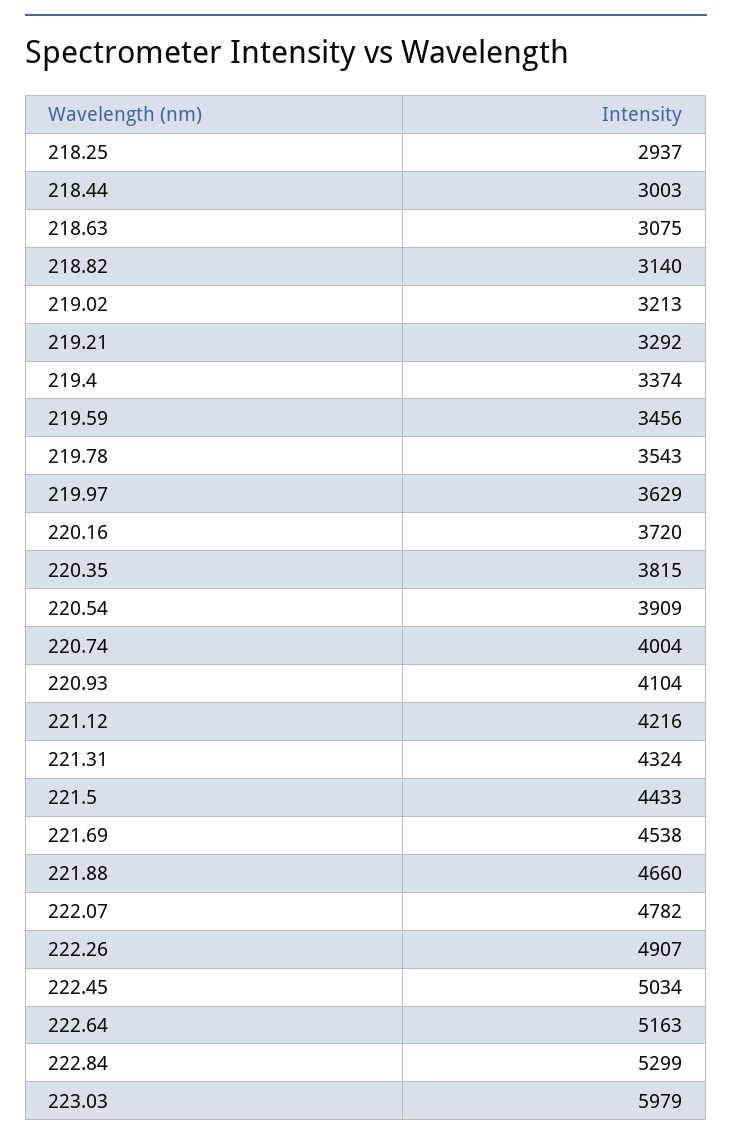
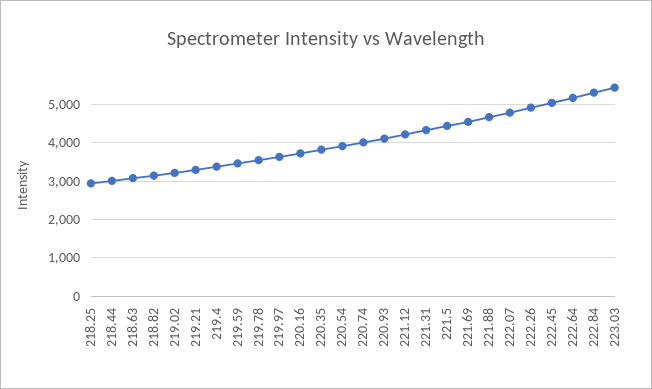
  {
    "218.25": 2937,
    "218.44": 3003,
    "218.63": 3075,
    "218.82": 3140,
    "219.02": 3213,
    "219.21": 3292,
    "219.4": 3374,
    "219.59": 3456,
    "219.78": 3543,
    "219.97": 3629,
    "220.16": 3720,
    "220.35": 3815,
    "220.54": 3909,
    "220.74": 4004,
    "220.93": 4104,
    "221.12": 4216,
    "221.31": 4324,
    "221.5": 4433,
    "221.69": 4538,
    "221.88": 4660,
    "222.07": 4782,
    "222.26": 4907,
    "222.45": 5034,
    "222.64": 5163,
    "222.84": 5299,
-   "223.03": 5979
+   "223.03": 5400
  }

